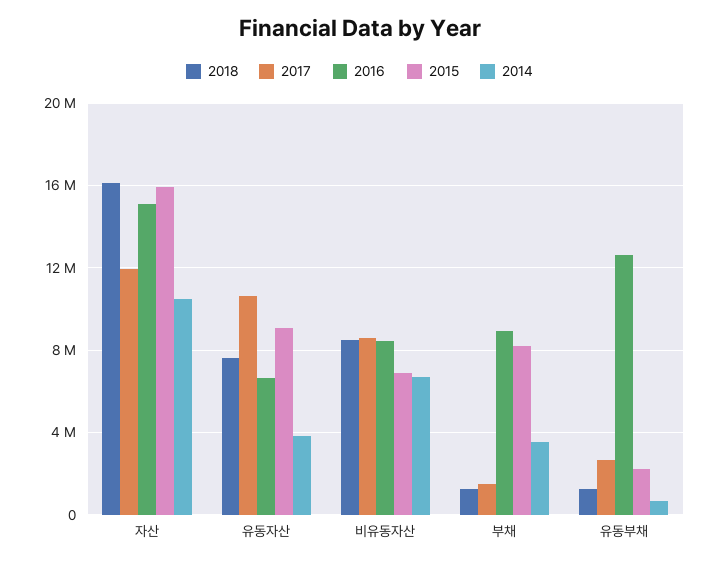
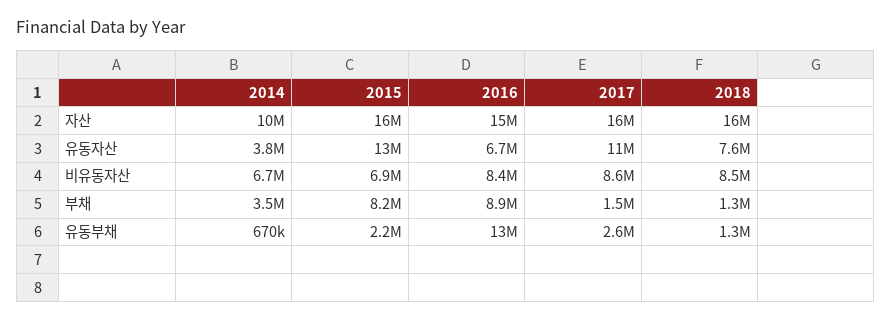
  {
    "2018": {
      "자산": 16000000,
      "유동자산": 7600000,
      "비유동자산": 8500000,
      "부채": 1300000,
      "유동부채": 1300000
    },
    "2017": {
-     "자산": 12000000,
+     "자산": 16000000,
      "유동자산": 11000000,
      "비유동자산": 8600000,
      "부채": 1500000,
      "유동부채": 2600000
    },
    "2016": {
      "자산": 15000000,
      "유동자산": 6700000,
      "비유동자산": 8400000,
      "부채": 8900000,
      "유동부채": 13000000
    },
    "2015": {
      "자산": 16000000,
-     "유동자산": 9000000,
+     "유동자산": 13000000,
      "비유동자산": 6900000,
      "부채": 8200000,
      "유동부채": 2200000
    },
    "2014": {
      "자산": 10000000,
      "유동자산": 3800000,
      "비유동자산": 6700000,
      "부채": 3500000,
      "유동부채": 670000
    }
  }

